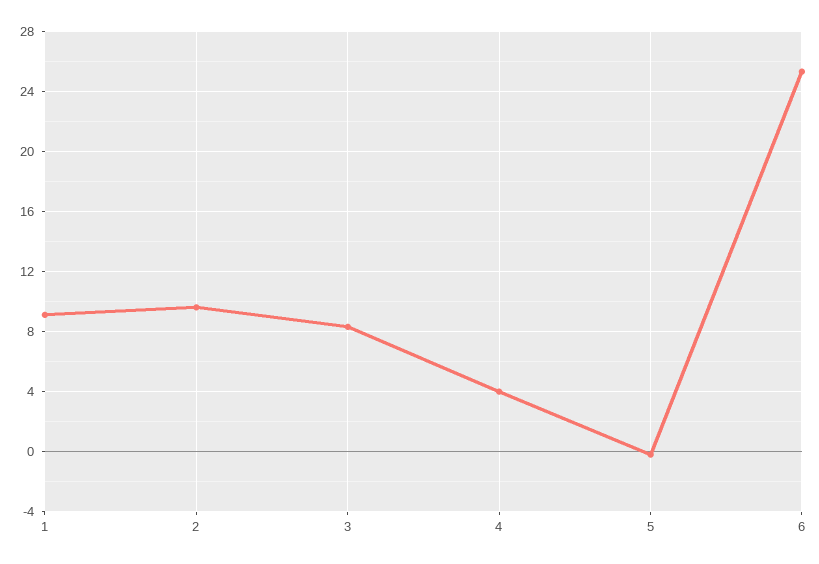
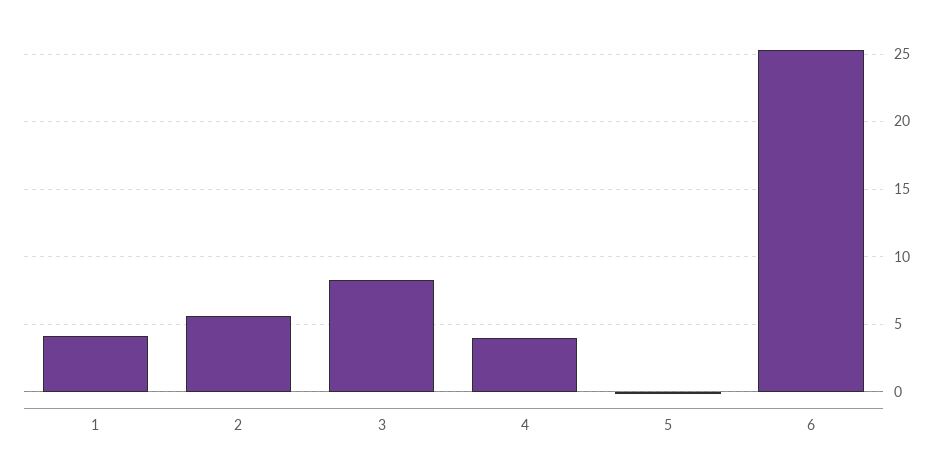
  {
-   "1": 9,
+   "1": 4,
-   "2": 9.5,
+   "2": 5.5,
    "3": 8.5,
    "4": 4,
    "5": 0,
    "6": 25.5
  }

